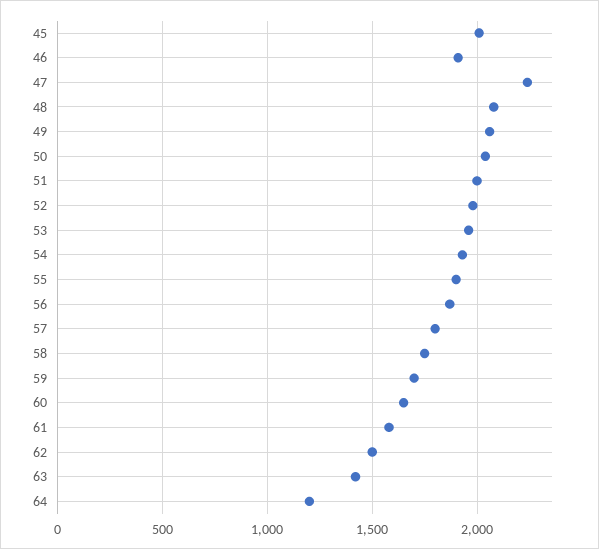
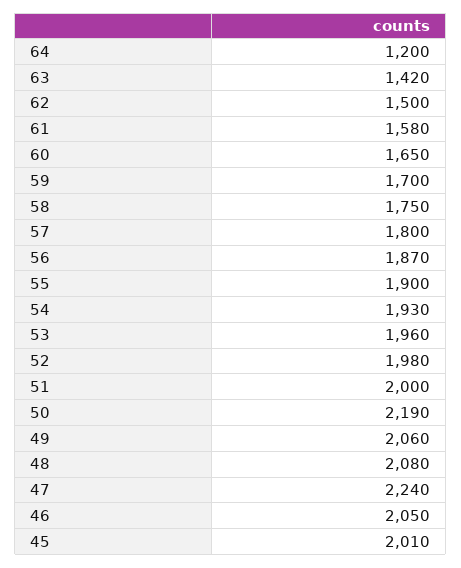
  {
    "45": 2010,
-   "46": 1900,
+   "46": 2050,
    "47": 2240,
    "48": 2080,
    "49": 2060,
-   "50": 2050,
+   "50": 2190,
    "51": 2000,
    "52": 1980,
    "53": 1960,
    "54": 1930,
    "55": 1900,
    "56": 1870,
    "57": 1800,
    "58": 1750,
    "59": 1700,
    "60": 1650,
    "61": 1580,
    "62": 1500,
    "63": 1420,
    "64": 1200
  }

